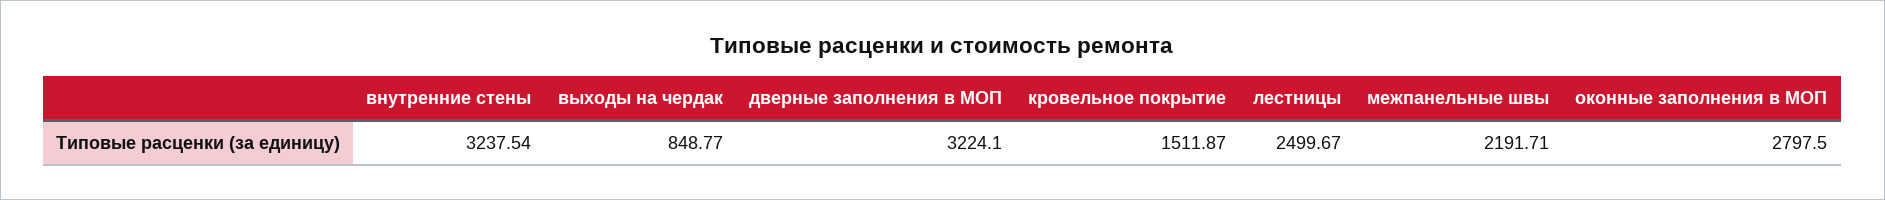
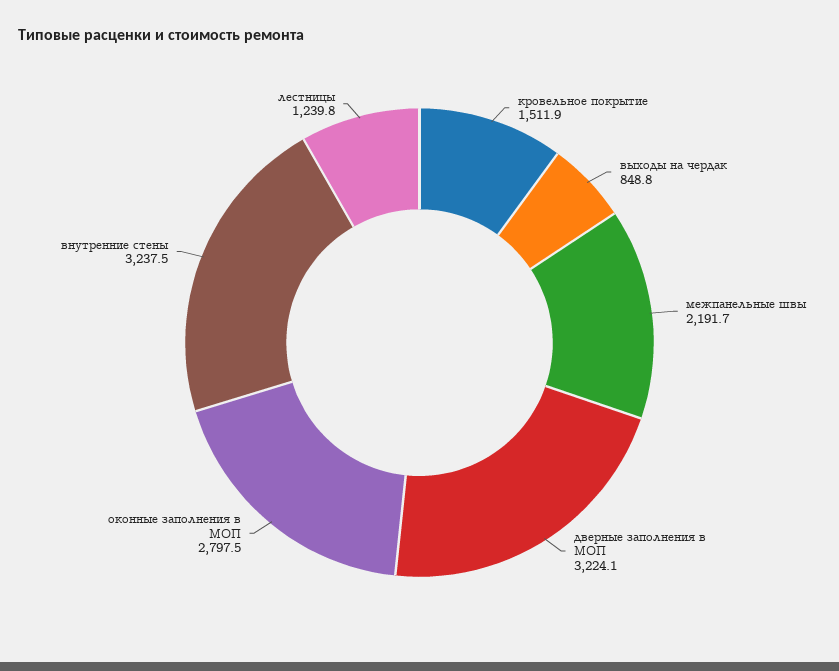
  {
    "внутренние стены": 3237.54,
    "выходы на чердак": 848.77,
    "дверные заполнения в МОП": 3224.1,
    "кровельное покрытие": 1511.87,
-   "лестницы": 2499.67,
+   "лестницы": 1239.8,
    "межпанельные швы": 2191.71,
    "оконные заполнения в МОП": 2797.5
  }

